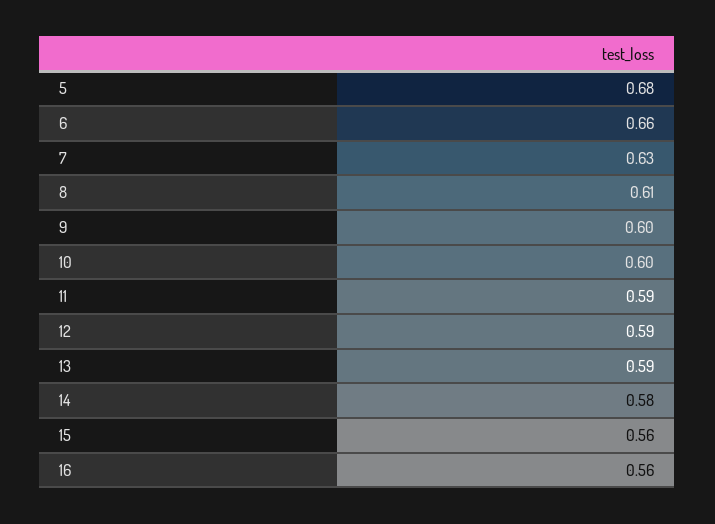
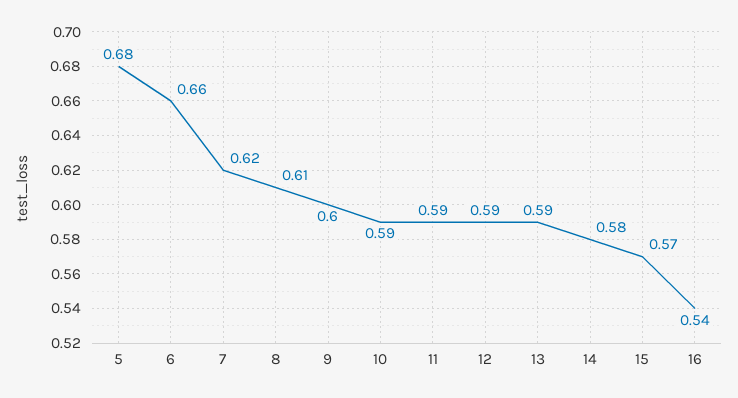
  {
    "5": 0.68,
    "6": 0.66,
-   "7": 0.63,
+   "7": 0.62,
    "8": 0.61,
    "9": 0.6,
-   "10": 0.6,
+   "10": 0.59,
    "11": 0.59,
    "12": 0.59,
    "13": 0.59,
    "14": 0.58,
-   "15": 0.56,
+   "15": 0.57,
-   "16": 0.56
+   "16": 0.54
  }

